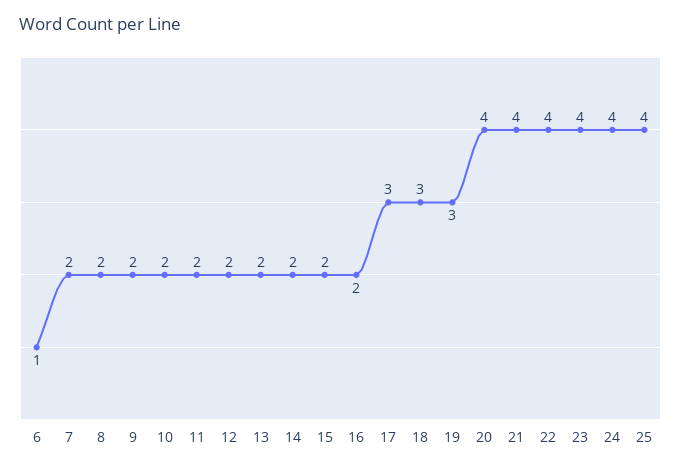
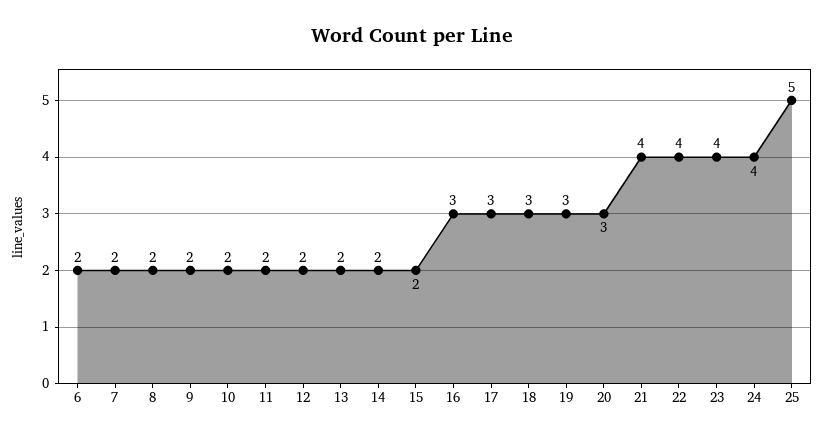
  {
-   "6": 1,
+   "6": 2,
    "7": 2,
    "8": 2,
    "9": 2,
    "10": 2,
    "11": 2,
    "12": 2,
    "13": 2,
    "14": 2,
    "15": 2,
-   "16": 2,
+   "16": 3,
    "17": 3,
    "18": 3,
    "19": 3,
-   "20": 4,
+   "20": 3,
    "21": 4,
    "22": 4,
    "23": 4,
    "24": 4,
-   "25": 4
+   "25": 5
  }

